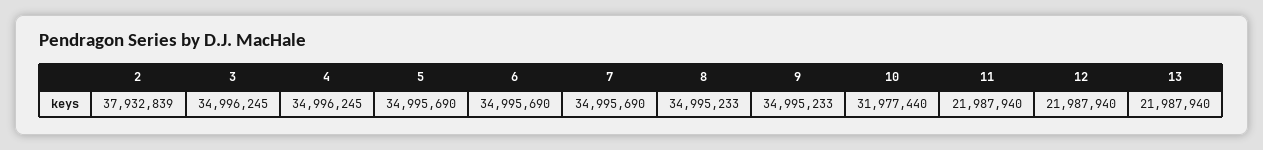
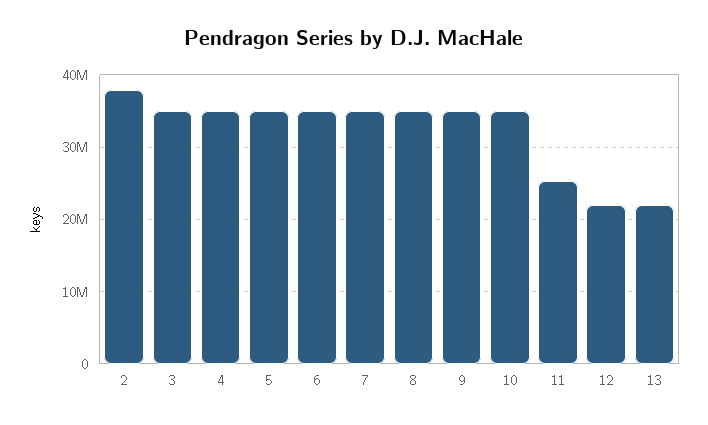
  {
    "2": 37932839,
    "3": 34996245,
    "4": 34996245,
    "5": 34995690,
    "6": 34995690,
    "7": 34995690,
    "8": 34995233,
    "9": 34995233,
-   "10": 31977440,
+   "10": 35000000,
-   "11": 21987940,
+   "11": 25000000,
    "12": 21987940,
    "13": 21987940
  }

